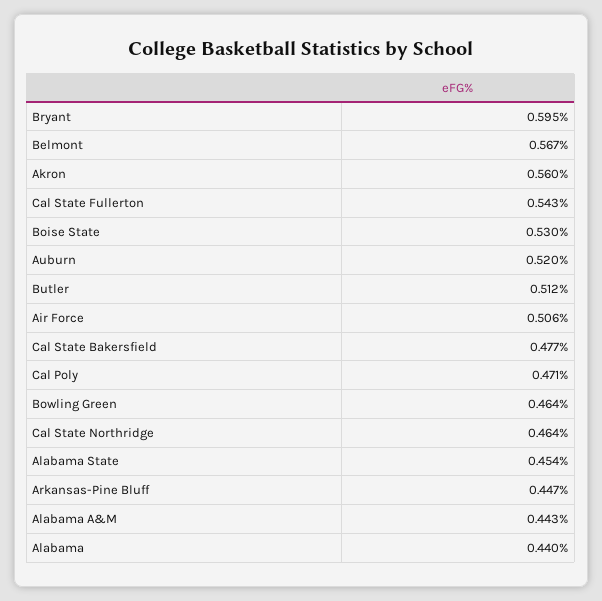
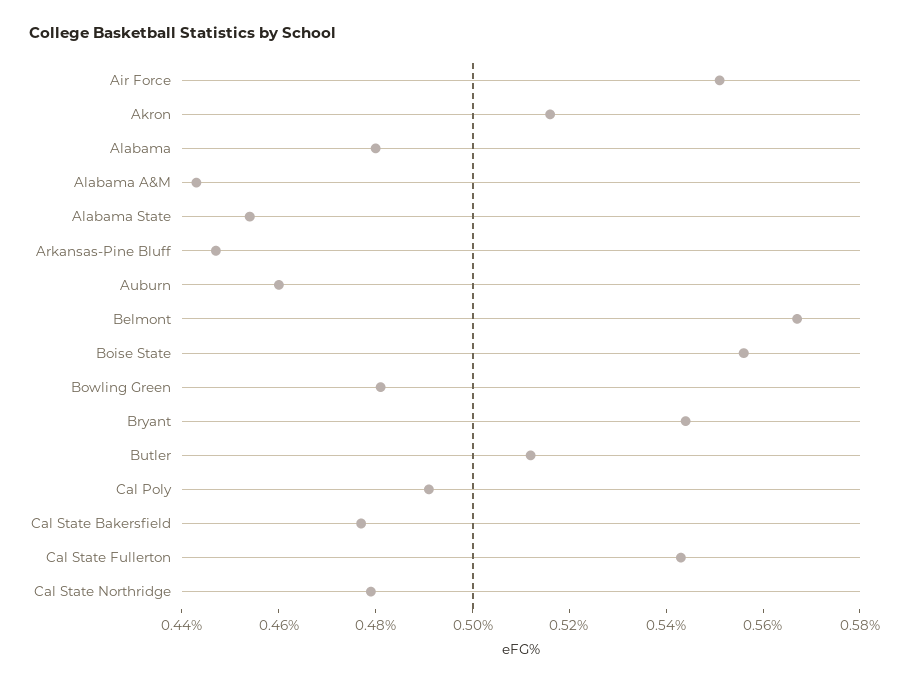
  {
-   "Bryant": 0.595,
+   "Bryant": 0.545,
    "Belmont": 0.567,
-   "Akron": 0.56,
+   "Akron": 0.515,
    "Cal State Fullerton": 0.543,
-   "Boise State": 0.53,
+   "Boise State": 0.555,
-   "Auburn": 0.52,
+   "Auburn": 0.46,
    "Butler": 0.512,
-   "Air Force": 0.506,
+   "Air Force": 0.55,
    "Cal State Bakersfield": 0.477,
-   "Cal Poly": 0.471,
+   "Cal Poly": 0.49,
-   "Bowling Green": 0.464,
+   "Bowling Green": 0.48,
-   "Cal State Northridge": 0.464,
+   "Cal State Northridge": 0.48,
    "Alabama State": 0.454,
    "Arkansas-Pine Bluff": 0.447,
    "Alabama A&M": 0.443,
-   "Alabama": 0.44
+   "Alabama": 0.48
  }

